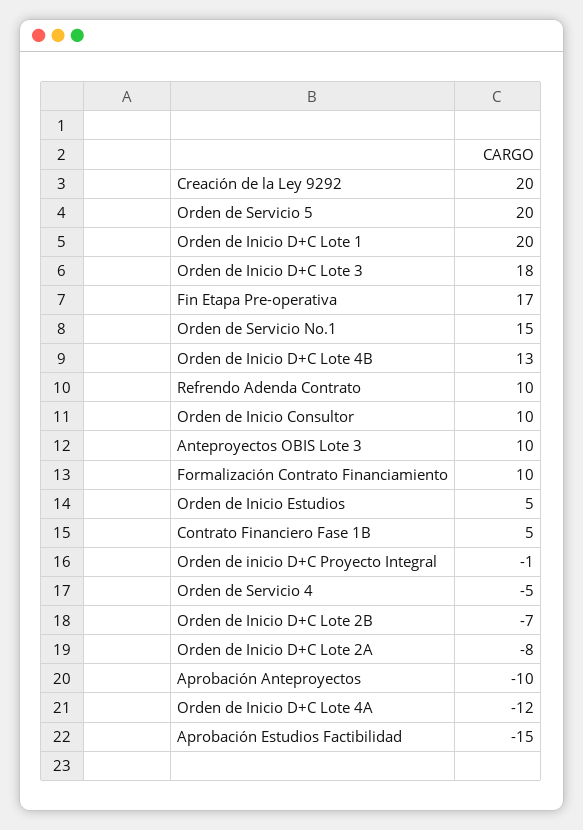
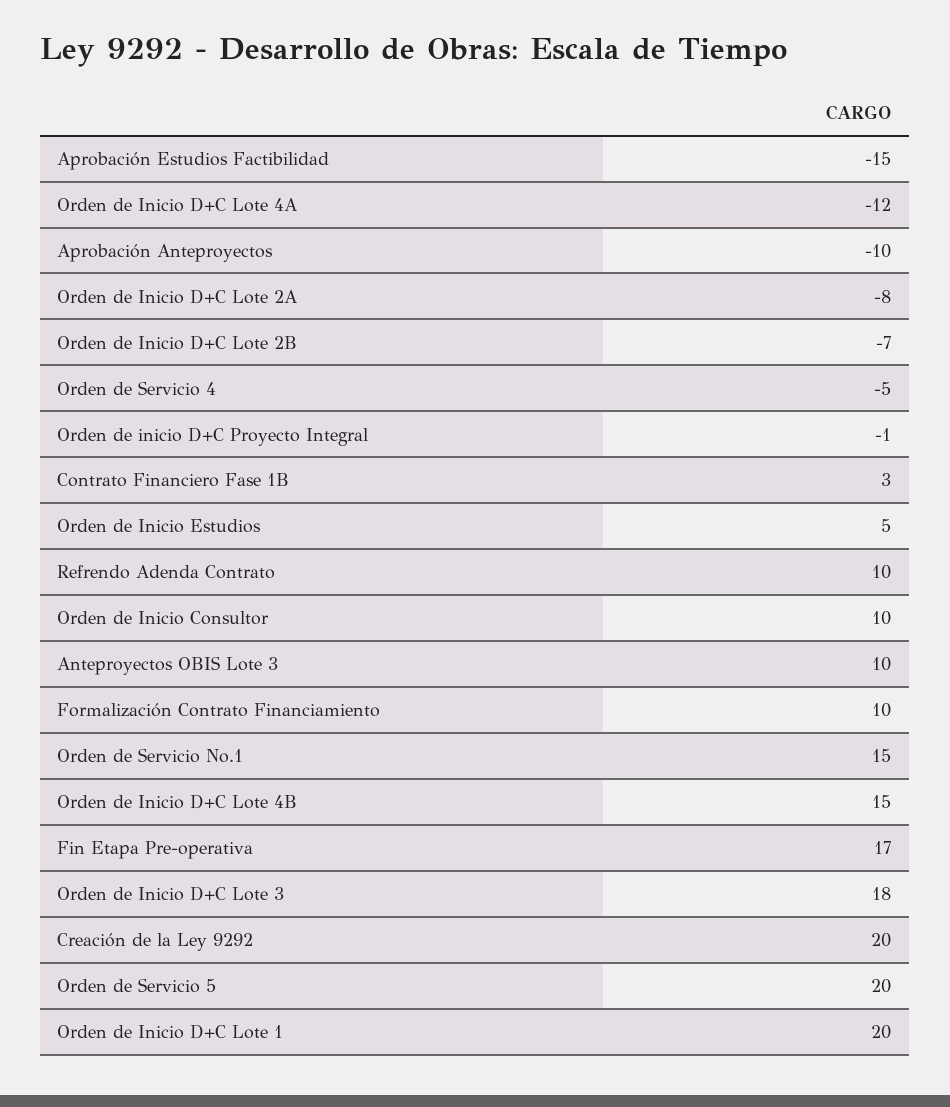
  {
    "Creación de la Ley 9292": 20,
    "Orden de Servicio 5": 20,
    "Orden de Inicio D+C Lote 1": 20,
    "Orden de Inicio D+C Lote 3": 18,
    "Fin Etapa Pre-operativa": 17,
    "Orden de Servicio No.1": 15,
-   "Orden de Inicio D+C Lote 4B": 13,
+   "Orden de Inicio D+C Lote 4B": 15,
    "Refrendo Adenda Contrato": 10,
    "Orden de Inicio Consultor": 10,
    "Anteproyectos OBIS Lote 3": 10,
    "Formalización Contrato Financiamiento": 10,
    "Orden de Inicio Estudios": 5,
-   "Contrato Financiero Fase 1B": 5,
+   "Contrato Financiero Fase 1B": 3,
    "Orden de inicio D+C Proyecto Integral": -1,
    "Orden de Servicio 4": -5,
    "Orden de Inicio D+C Lote 2B": -7,
    "Orden de Inicio D+C Lote 2A": -8,
    "Aprobación Anteproyectos": -10,
    "Orden de Inicio D+C Lote 4A": -12,
    "Aprobación Estudios Factibilidad": -15
  }

